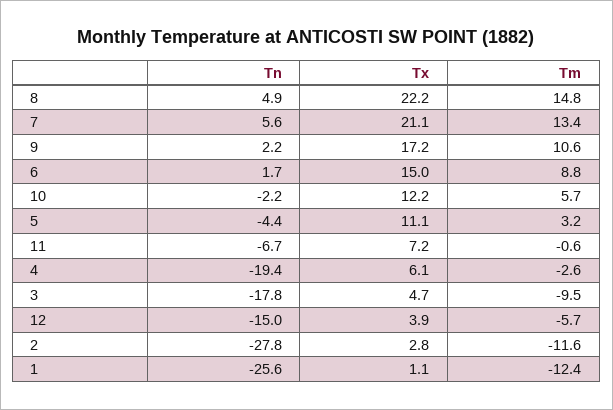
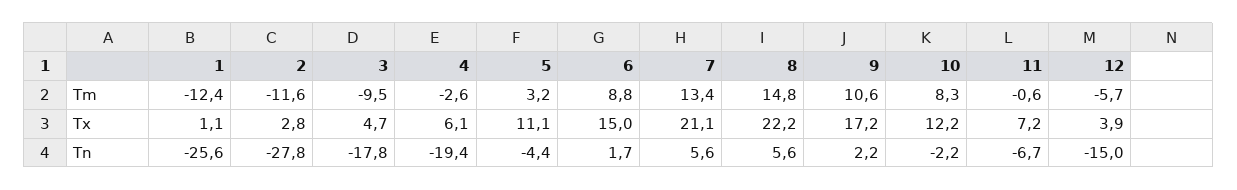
  {
    "Tn": {
-     "8": 4.9,
+     "8": 5.6,
      "7": 5.6,
      "9": 2.2,
      "6": 1.7,
      "10": -2.2,
      "5": -4.4,
      "11": -6.7,
      "4": -19.4,
      "3": -17.8,
      "12": -15,
      "2": -27.8,
      "1": -25.6
    },
    "Tx": {
      "8": 22.2,
      "7": 21.1,
      "9": 17.2,
      "6": 15,
      "10": 12.2,
      "5": 11.1,
      "11": 7.2,
      "4": 6.1,
      "3": 4.7,
      "12": 3.9,
      "2": 2.8,
      "1": 1.1
    },
    "Tm": {
      "8": 14.8,
      "7": 13.4,
      "9": 10.6,
      "6": 8.8,
-     "10": 5.7,
+     "10": 8.3,
      "5": 3.2,
      "11": -0.6,
      "4": -2.6,
      "3": -9.5,
      "12": -5.7,
      "2": -11.6,
      "1": -12.4
    }
  }

